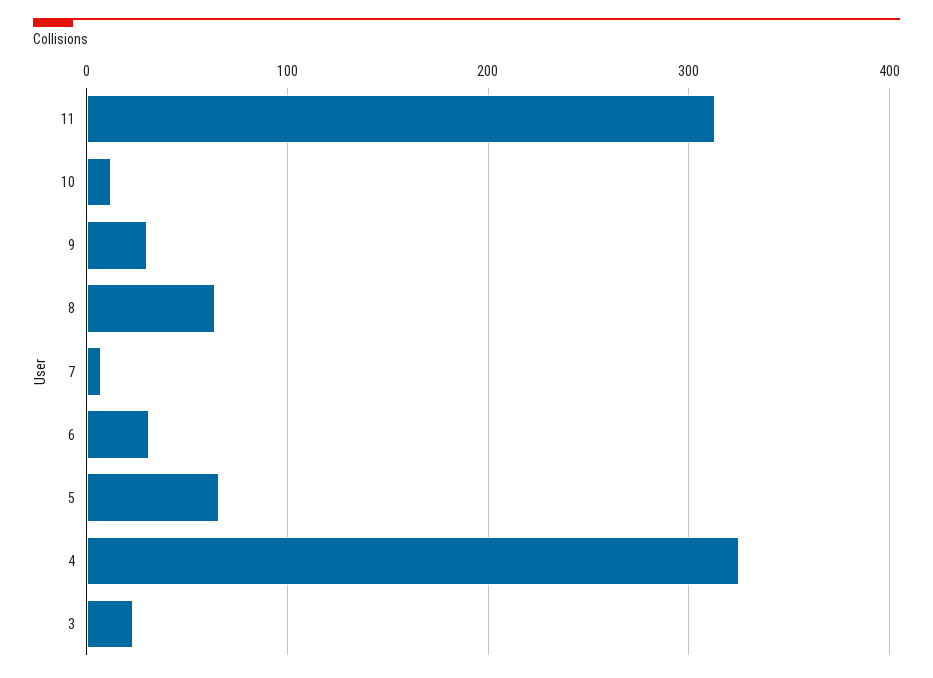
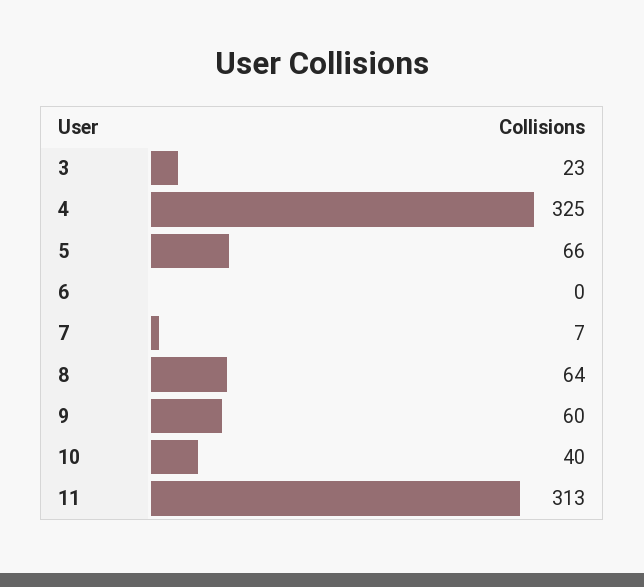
  {
    "11": 313,
-   "10": 10,
+   "10": 40,
-   "9": 30,
+   "9": 60,
    "8": 64,
    "7": 7,
-   "6": 30,
+   "6": 0,
    "5": 66,
    "4": 325,
    "3": 23
  }

